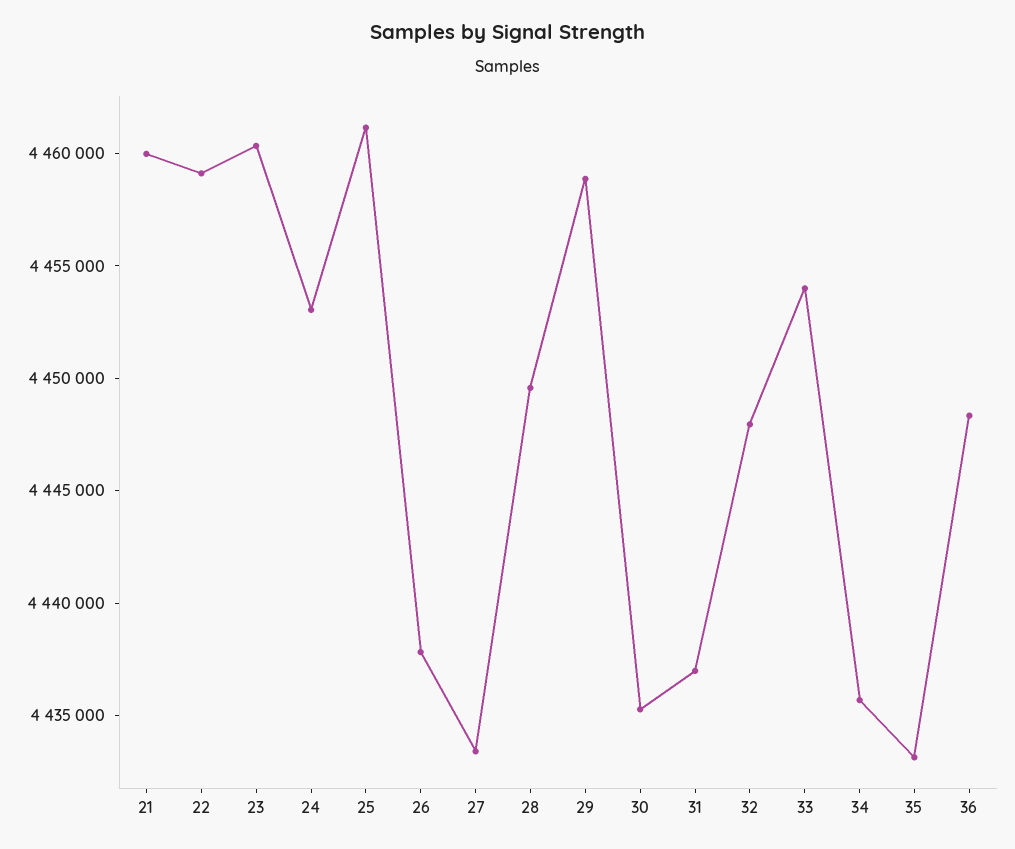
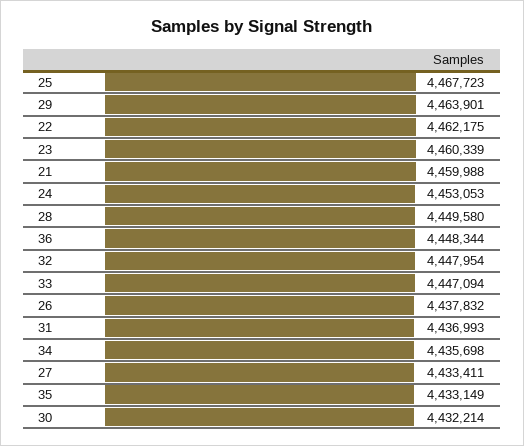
  {
    "21": 4459988,
-   "22": 4459000,
+   "22": 4462175,
    "23": 4460339,
    "24": 4453053,
-   "25": 4461000,
+   "25": 4467723,
    "26": 4437832,
    "27": 4433411,
    "28": 4449580,
-   "29": 4459000,
+   "29": 4463901,
-   "30": 4435000,
+   "30": 4432214,
    "31": 4436993,
    "32": 4447954,
-   "33": 4454000,
+   "33": 4447094,
    "34": 4435698,
    "35": 4433149,
    "36": 4448344
  }

